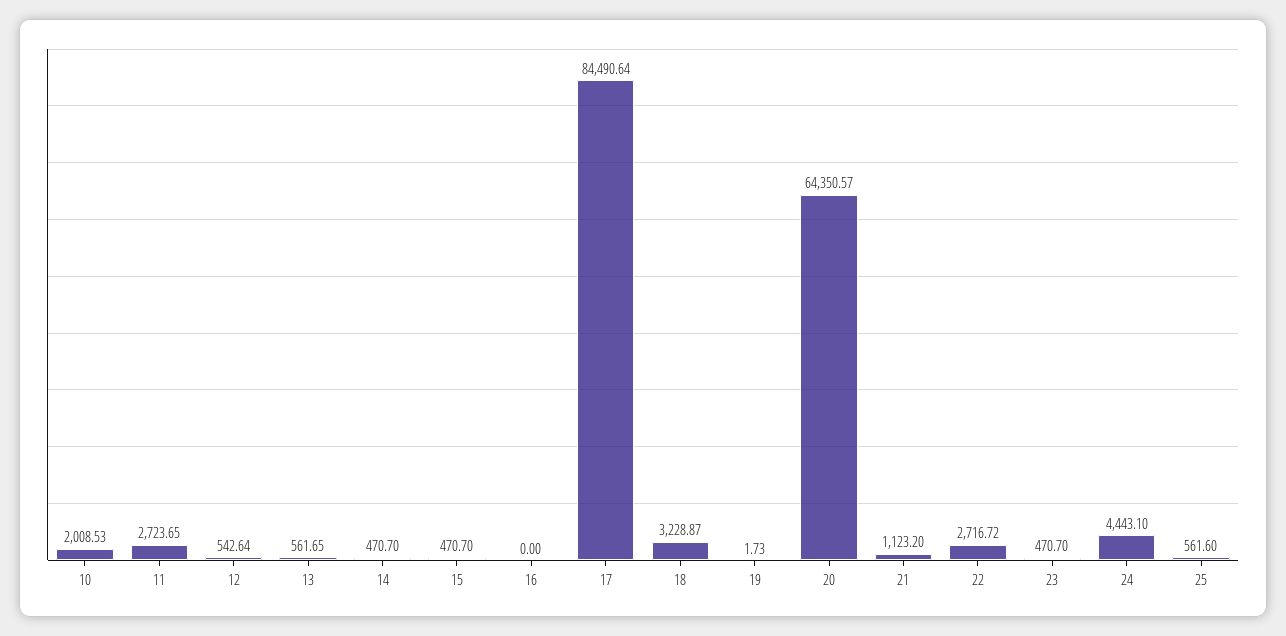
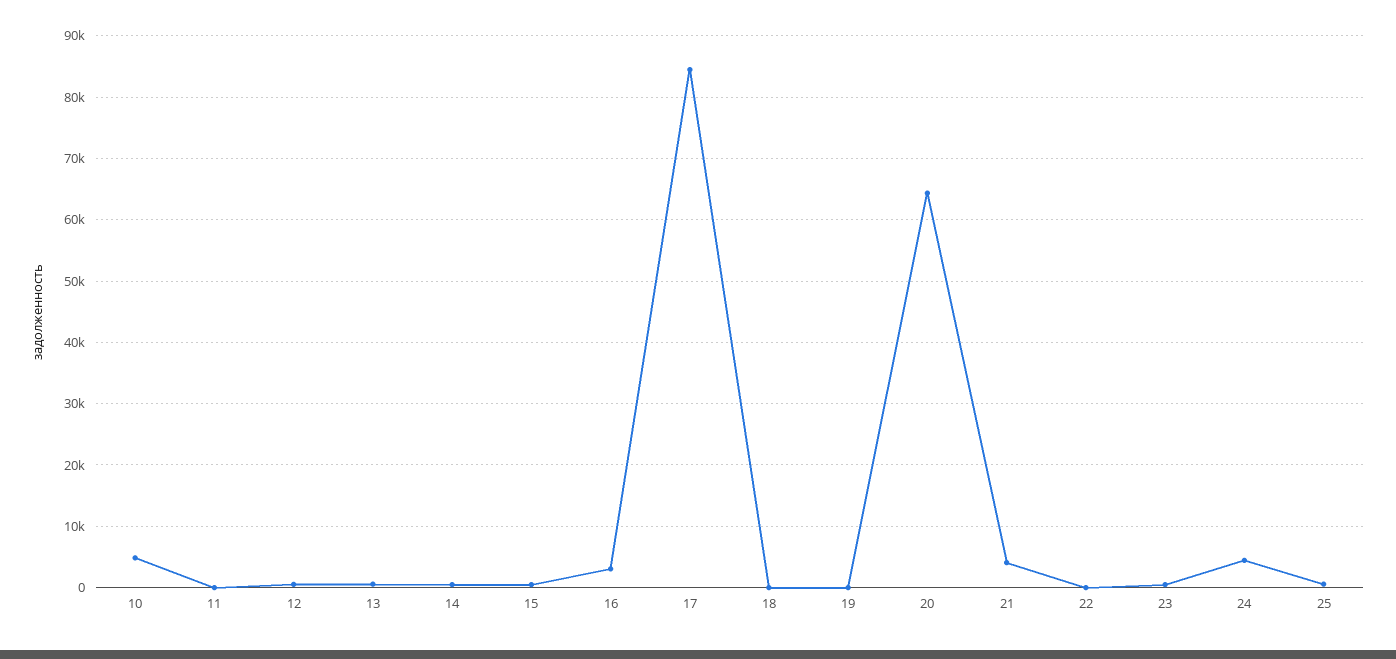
  {
-   "10": 2008.53,
+   "10": 5000,
-   "11": 2723.65,
+   "11": 0,
    "12": 542.64,
    "13": 561.65,
    "14": 470.7,
    "15": 470.7,
-   "16": 0,
+   "16": 3000,
    "17": 84490.64,
-   "18": 3228.87,
+   "18": 0,
    "19": 1.73,
    "20": 64350.57,
-   "21": 1123.2,
+   "21": 4000,
-   "22": 2716.72,
+   "22": 0,
    "23": 470.7,
    "24": 4443.1,
    "25": 561.6
  }

